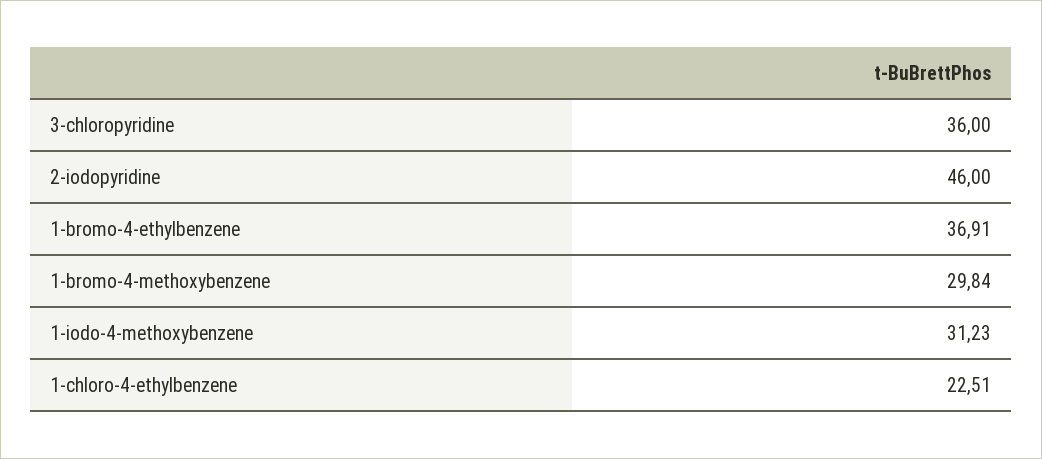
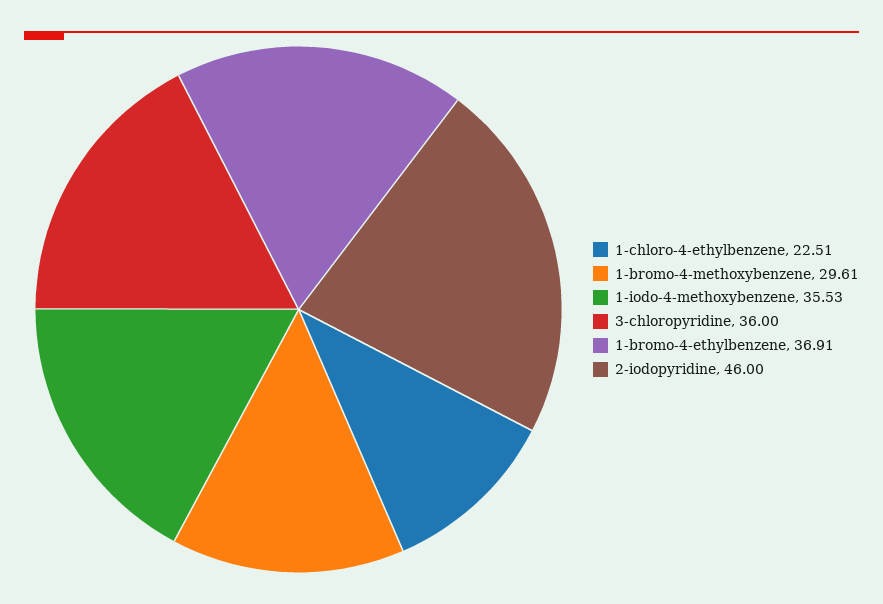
  {
    "3-chloropyridine": 36,
    "2-iodopyridine": 46,
    "1-bromo-4-ethylbenzene": 36.91,
-   "1-bromo-4-methoxybenzene": 29.84,
+   "1-bromo-4-methoxybenzene": 29.61,
-   "1-iodo-4-methoxybenzene": 31.23,
+   "1-iodo-4-methoxybenzene": 35.53,
    "1-chloro-4-ethylbenzene": 22.51
  }

